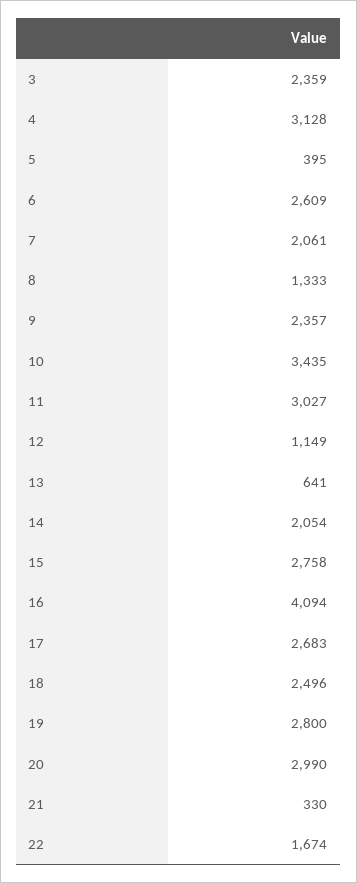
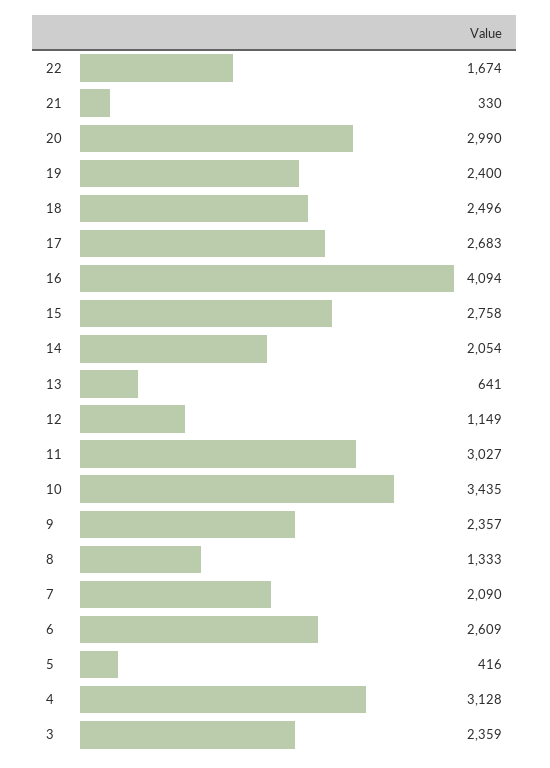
  {
    "3": 2359,
    "4": 3128,
-   "5": 395,
+   "5": 416,
    "6": 2609,
-   "7": 2061,
+   "7": 2090,
    "8": 1333,
    "9": 2357,
    "10": 3435,
    "11": 3027,
    "12": 1149,
    "13": 641,
    "14": 2054,
    "15": 2758,
    "16": 4094,
    "17": 2683,
    "18": 2496,
-   "19": 2800,
+   "19": 2400,
    "20": 2990,
    "21": 330,
    "22": 1674
  }

